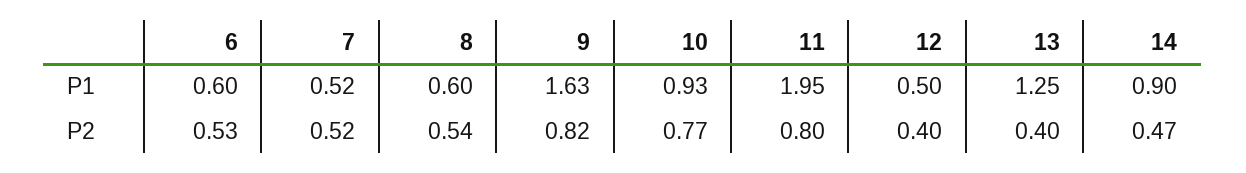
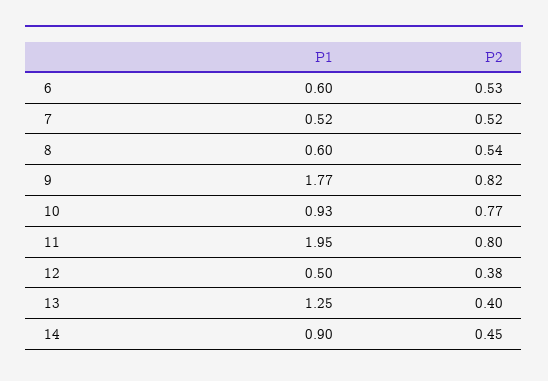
  {
    "6": {
      "P1": 0.6,
      "P2": 0.53
    },
    "7": {
      "P1": 0.52,
      "P2": 0.52
    },
    "8": {
      "P1": 0.6,
      "P2": 0.54
    },
    "9": {
-     "P1": 1.63,
+     "P1": 1.77,
      "P2": 0.82
    },
    "10": {
      "P1": 0.93,
      "P2": 0.77
    },
    "11": {
      "P1": 1.95,
      "P2": 0.8
    },
    "12": {
      "P1": 0.5,
-     "P2": 0.4
+     "P2": 0.38
    },
    "13": {
      "P1": 1.25,
      "P2": 0.4
    },
    "14": {
      "P1": 0.9,
-     "P2": 0.47
+     "P2": 0.45
    }
  }

